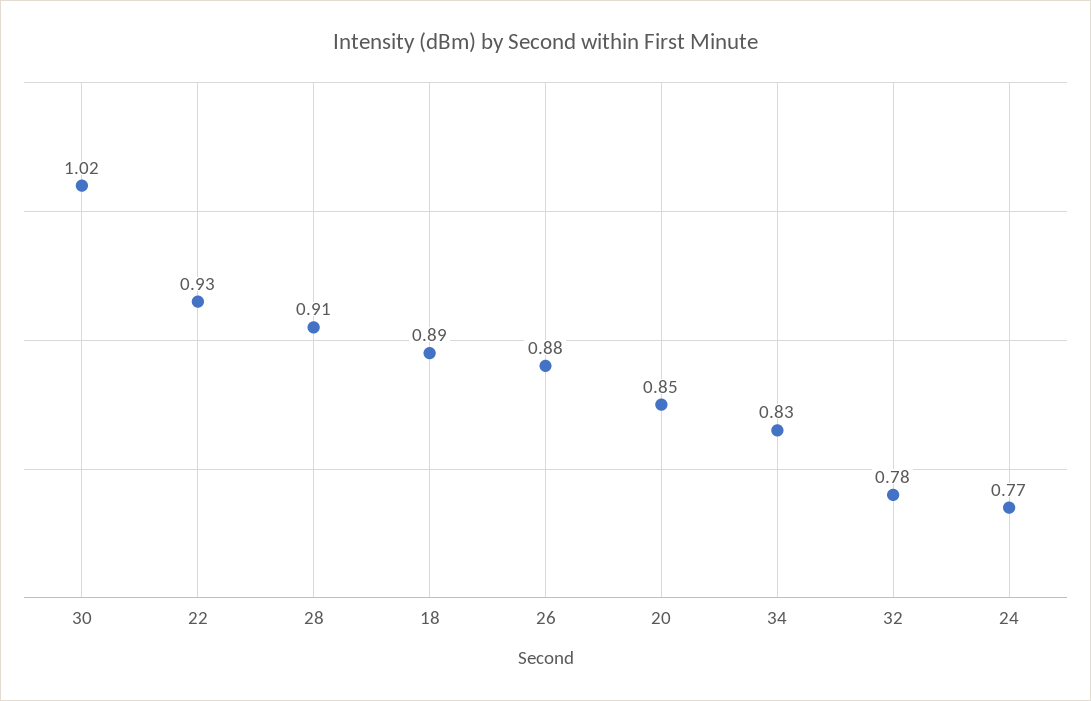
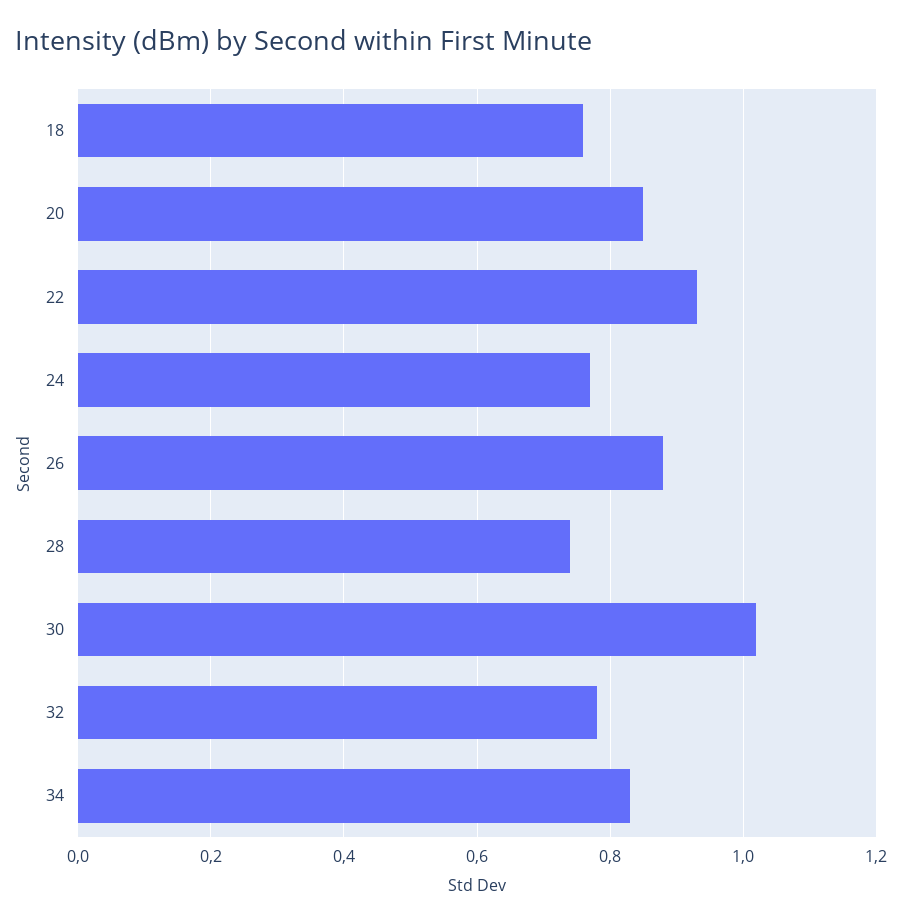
  {
    "30": 1.02,
    "22": 0.93,
-   "28": 0.91,
+   "28": 0.75,
-   "18": 0.89,
+   "18": 0.75,
    "26": 0.88,
    "20": 0.85,
    "34": 0.83,
    "32": 0.78,
    "24": 0.77
  }

